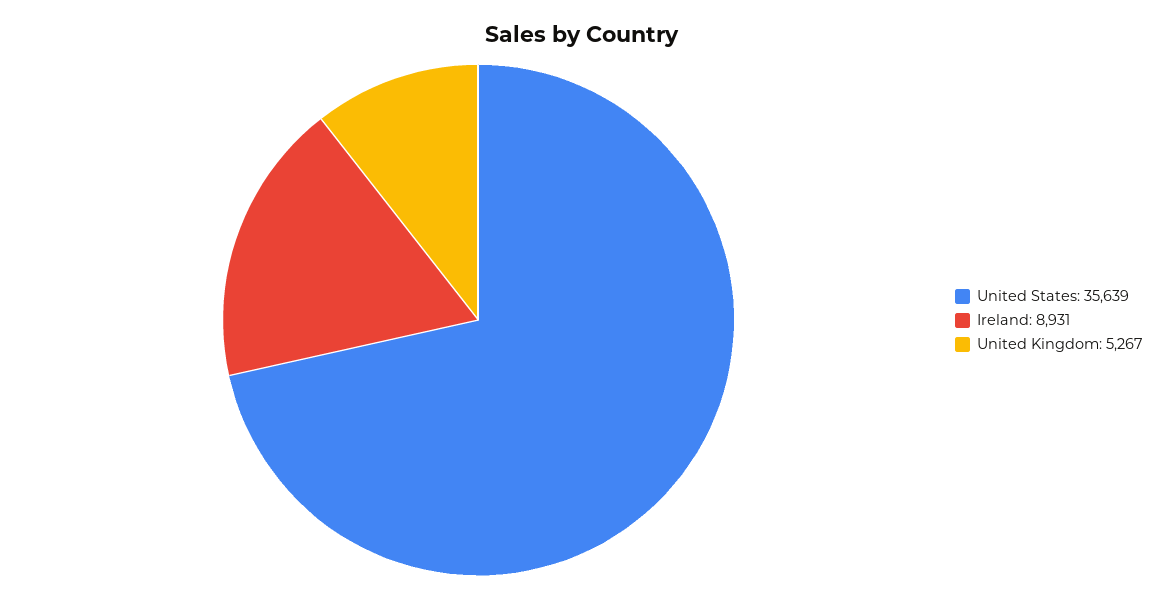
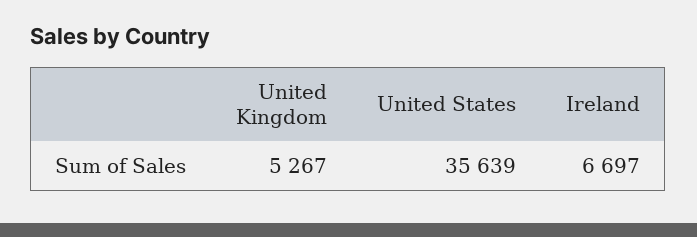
  {
    "United States": 35639,
-   "Ireland": 8931,
+   "Ireland": 6697,
    "United Kingdom": 5267
  }

